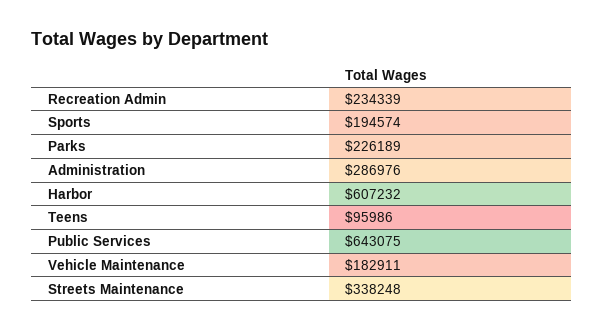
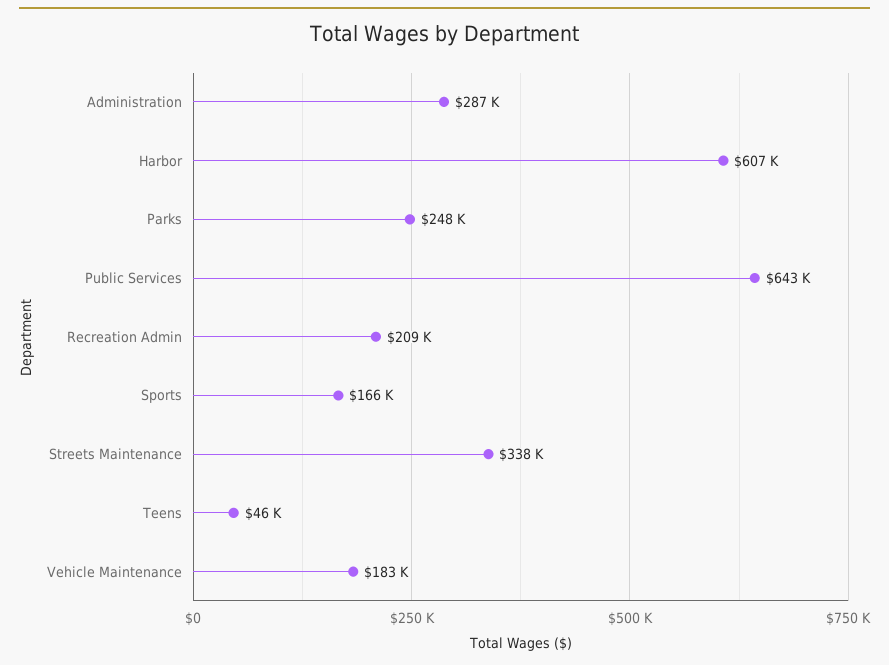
  {
-   "Recreation Admin": 234339,
+   "Recreation Admin": 209000,
-   "Sports": 194574,
+   "Sports": 166000,
-   "Parks": 226189,
+   "Parks": 248000,
    "Administration": 286976,
    "Harbor": 607232,
-   "Teens": 95986,
+   "Teens": 46000,
    "Public Services": 643075,
    "Vehicle Maintenance": 182911,
    "Streets Maintenance": 338248
  }

